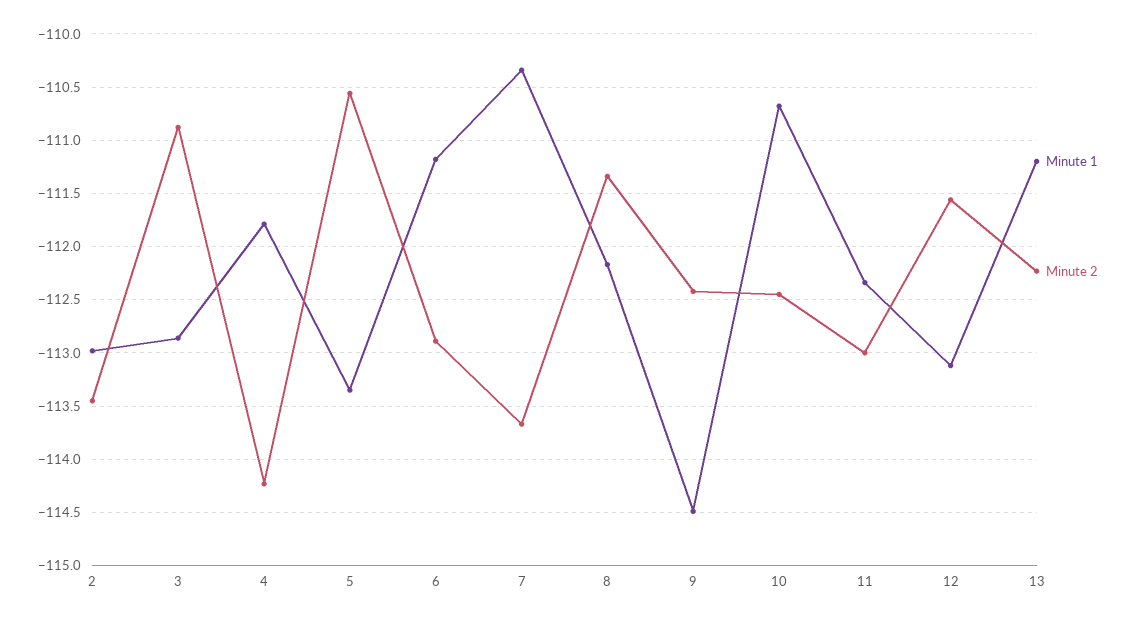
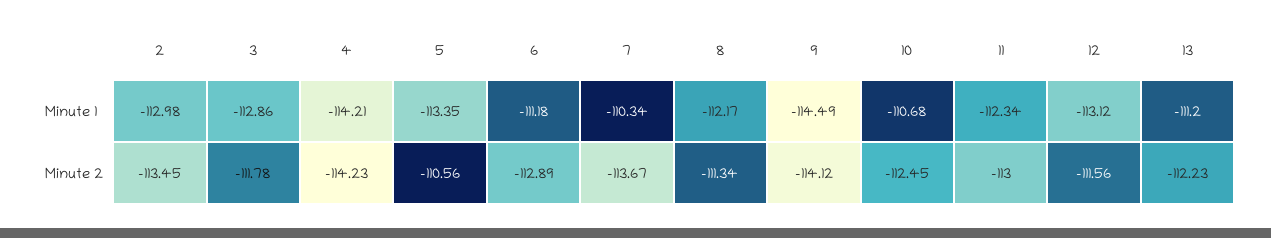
  {
    "Minute 1": {
      "2": -112.98,
      "3": -112.86,
-     "4": -111.8,
+     "4": -114.21,
      "5": -113.35,
      "6": -111.18,
      "7": -110.34,
      "8": -112.17,
      "9": -114.49,
      "10": -110.68,
      "11": -112.34,
      "12": -113.12,
      "13": -111.2
    },
    "Minute 2": {
      "2": -113.45,
-     "3": -110.9,
+     "3": -111.78,
      "4": -114.23,
      "5": -110.56,
      "6": -112.89,
      "7": -113.67,
      "8": -111.34,
-     "9": -112.4,
+     "9": -114.12,
      "10": -112.45,
      "11": -113,
      "12": -111.56,
      "13": -112.23
    }
  }

